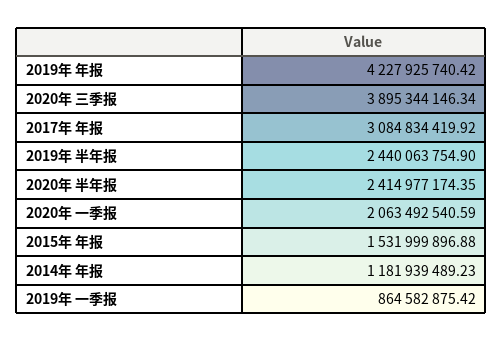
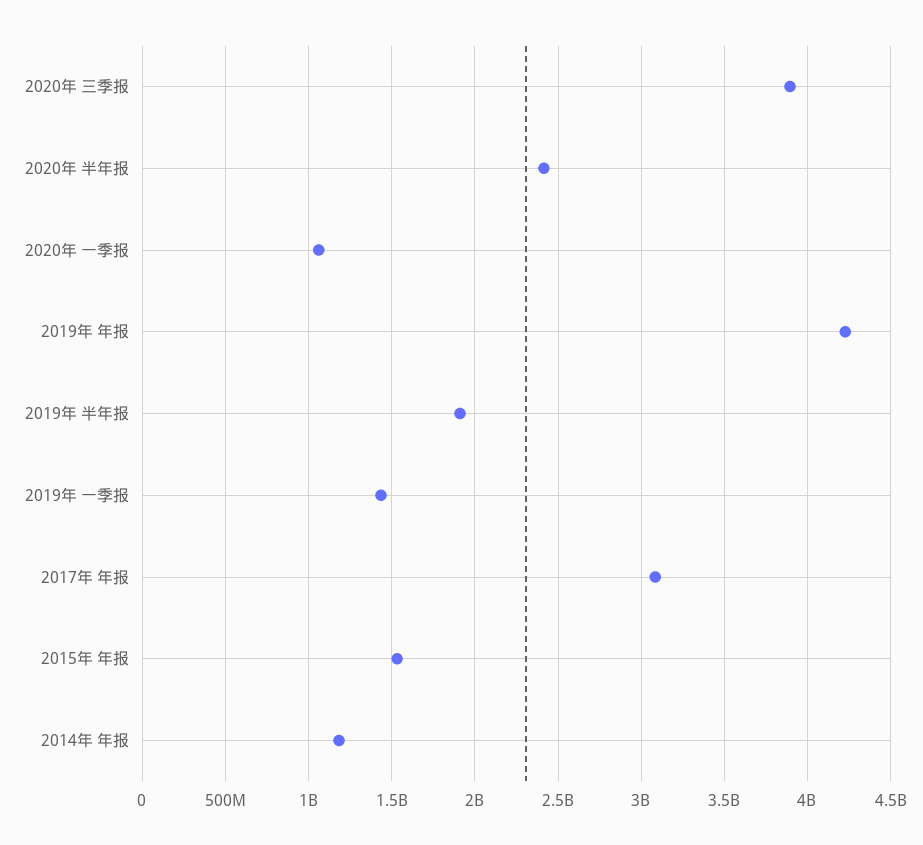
  {
    "2019年 年报": 4227925740.42,
    "2020年 三季报": 3895344146.34,
    "2017年 年报": 3084834419.92,
-   "2019年 半年报": 2440063754.9,
+   "2019年 半年报": 1900000000,
    "2020年 半年报": 2414977174.35,
-   "2020年 一季报": 2063492540.59,
+   "2020年 一季报": 1050000000,
    "2015年 年报": 1531999896.88,
    "2014年 年报": 1181939489.23,
-   "2019年 一季报": 864582875.42
+   "2019年 一季报": 1450000000
  }

